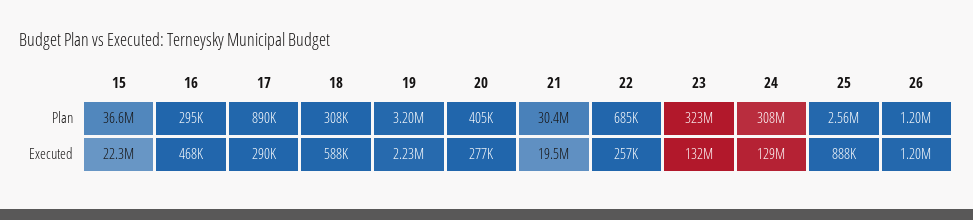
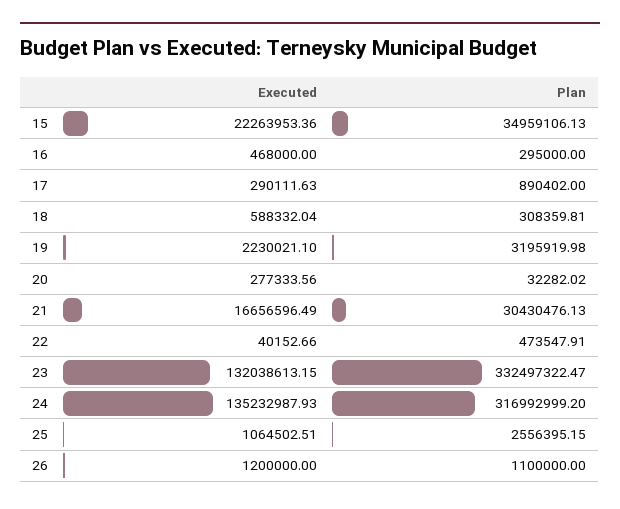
  {
    "15": {
-     "Plan": 36600000,
+     "Plan": 34959106.13,
      "Executed": 22263953.36
    },
    "16": {
      "Plan": 295000,
      "Executed": 468000
    },
    "17": {
      "Plan": 890402,
      "Executed": 290111.63
    },
    "18": {
      "Plan": 308359.81,
      "Executed": 588332.04
    },
    "19": {
      "Plan": 3195919.98,
      "Executed": 2230021.1
    },
    "20": {
-     "Plan": 405000,
+     "Plan": 32282.02,
      "Executed": 277333.56
    },
    "21": {
      "Plan": 30430476.13,
-     "Executed": 19500000
+     "Executed": 16656596.49
    },
    "22": {
-     "Plan": 685000,
+     "Plan": 473547.91,
-     "Executed": 257000
+     "Executed": 40152.66
    },
    "23": {
-     "Plan": 323000000,
+     "Plan": 332497322.47,
      "Executed": 132038613.15
    },
    "24": {
-     "Plan": 308000000,
+     "Plan": 316992999.2,
-     "Executed": 129000000
+     "Executed": 135232987.93
    },
    "25": {
      "Plan": 2556395.15,
-     "Executed": 888000
+     "Executed": 1064502.51
    },
    "26": {
-     "Plan": 1200000,
+     "Plan": 1100000,
      "Executed": 1200000
    }
  }

